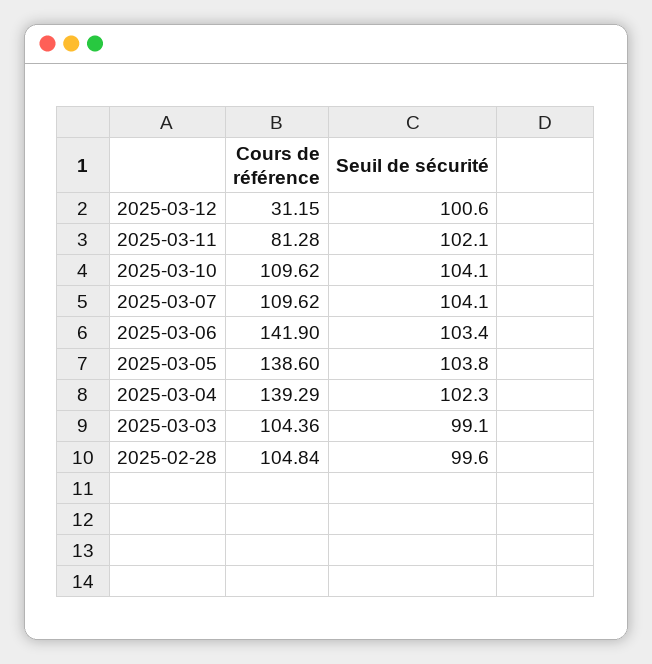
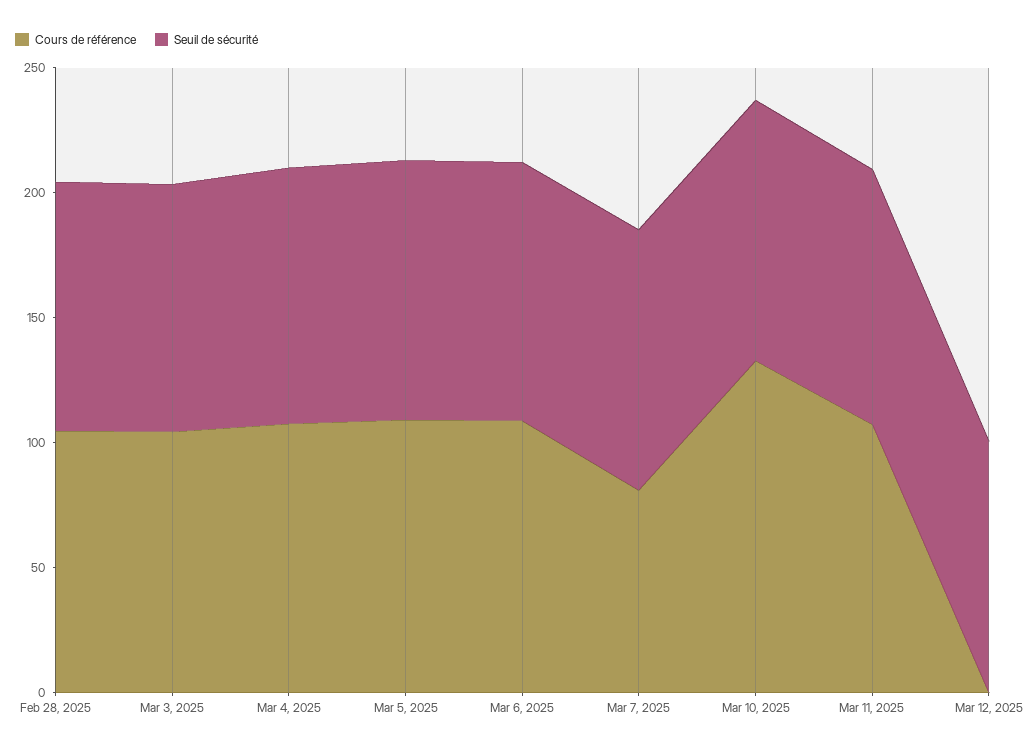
  {
    "Cours de référence": {
-     "2025-03-12": 31.15,
+     "2025-03-12": 0,
-     "2025-03-11": 81.28,
+     "2025-03-11": 110,
-     "2025-03-10": 109.62,
+     "2025-03-10": 130,
-     "2025-03-07": 109.62,
+     "2025-03-07": 80,
-     "2025-03-06": 141.9,
+     "2025-03-06": 110,
-     "2025-03-05": 138.6,
+     "2025-03-05": 110,
-     "2025-03-04": 139.29,
+     "2025-03-04": 110,
      "2025-03-03": 104.36,
      "2025-02-28": 104.84
    },
    "Seuil de sécurité": {
      "2025-03-12": 100.6,
      "2025-03-11": 102.1,
      "2025-03-10": 104.1,
      "2025-03-07": 104.1,
      "2025-03-06": 103.4,
      "2025-03-05": 103.8,
      "2025-03-04": 102.3,
      "2025-03-03": 99.1,
      "2025-02-28": 99.6
    }
  }

